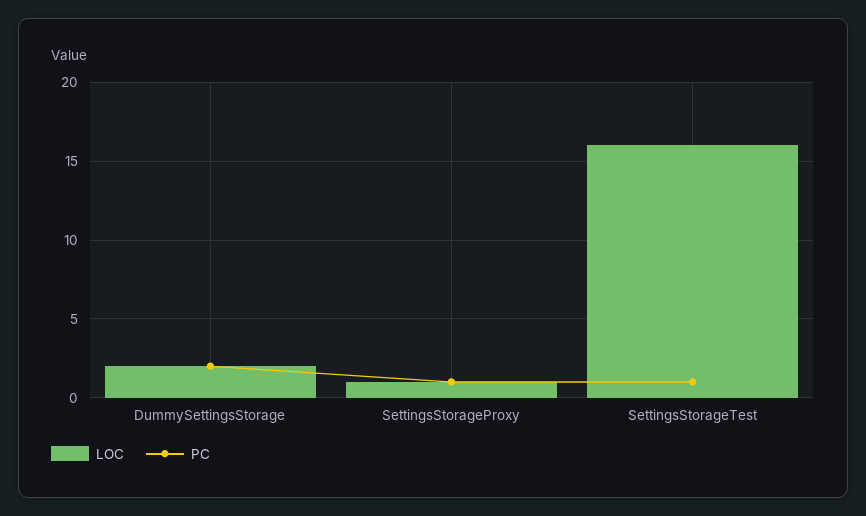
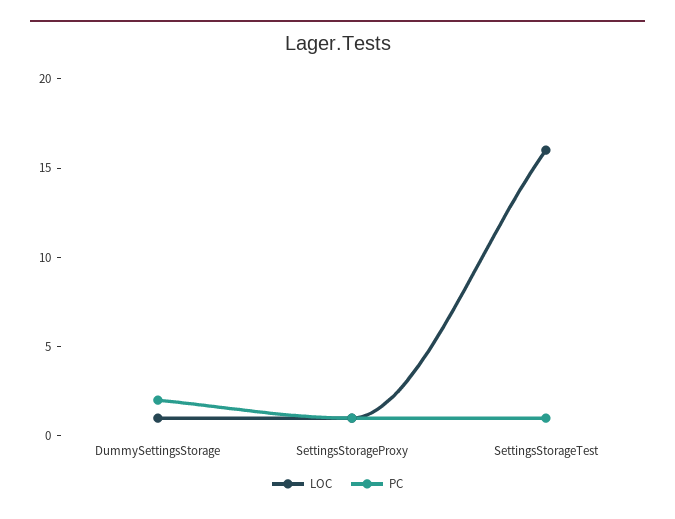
  {
    "LOC": {
-     "DummySettingsStorage": 2,
+     "DummySettingsStorage": 1,
      "SettingsStorageProxy": 1,
      "SettingsStorageTest": 16
    },
    "PC": {
      "DummySettingsStorage": 2,
      "SettingsStorageProxy": 1,
      "SettingsStorageTest": 1
    }
  }

